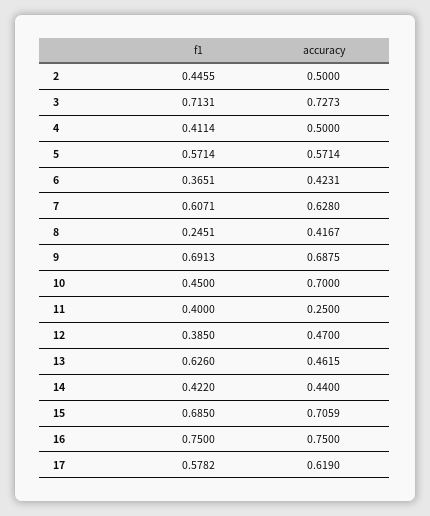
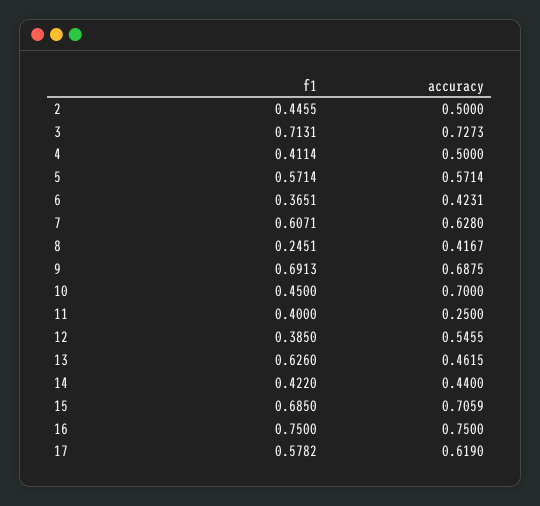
  {
    "f1": {
      "2": 0.4455,
      "3": 0.7131,
      "4": 0.4114,
      "5": 0.5714,
      "6": 0.3651,
      "7": 0.6071,
      "8": 0.2451,
      "9": 0.6913,
      "10": 0.45,
      "11": 0.4,
      "12": 0.385,
      "13": 0.626,
      "14": 0.422,
      "15": 0.685,
      "16": 0.75,
      "17": 0.5782
    },
    "accuracy": {
      "2": 0.5,
      "3": 0.7273,
      "4": 0.5,
      "5": 0.5714,
      "6": 0.4231,
      "7": 0.628,
      "8": 0.4167,
      "9": 0.6875,
      "10": 0.7,
      "11": 0.25,
-     "12": 0.47,
+     "12": 0.5455,
      "13": 0.4615,
      "14": 0.44,
      "15": 0.7059,
      "16": 0.75,
      "17": 0.619
    }
  }

